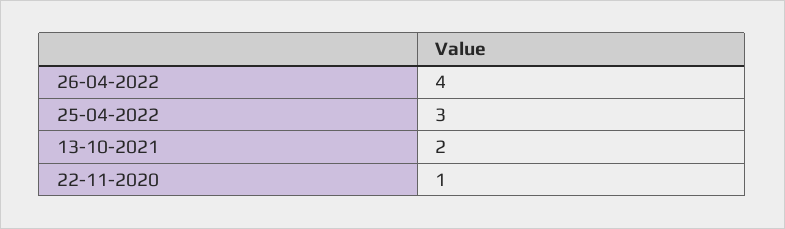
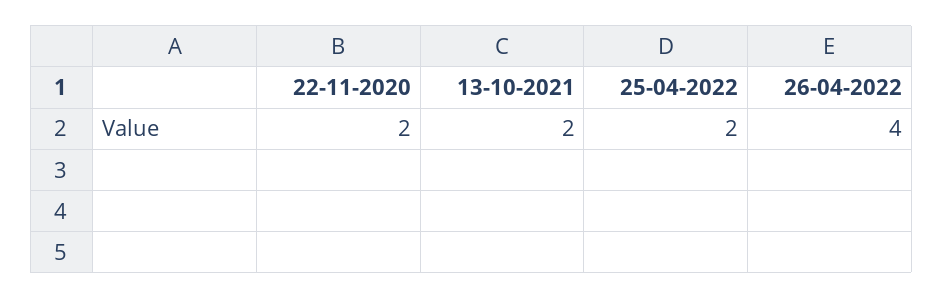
  {
    "26-04-2022": 4,
-   "25-04-2022": 3,
+   "25-04-2022": 2,
    "13-10-2021": 2,
-   "22-11-2020": 1
+   "22-11-2020": 2
  }

